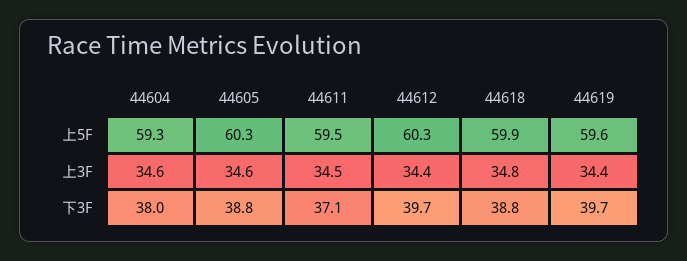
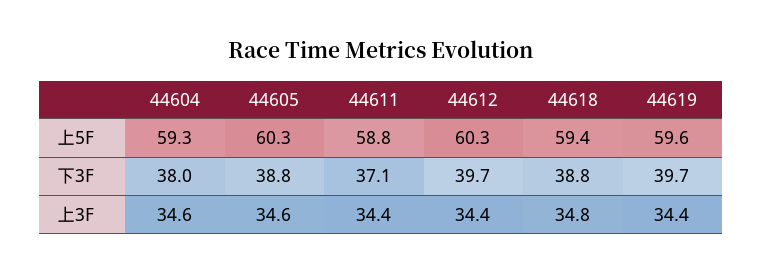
  {
    "44604": {
      "上5F": 59.3,
      "上3F": 34.6,
      "下3F": 38
    },
    "44605": {
      "上5F": 60.3,
      "上3F": 34.6,
      "下3F": 38.8
    },
    "44611": {
-     "上5F": 59.5,
+     "上5F": 58.8,
-     "上3F": 34.5,
+     "上3F": 34.4,
      "下3F": 37.1
    },
    "44612": {
      "上5F": 60.3,
      "上3F": 34.4,
      "下3F": 39.7
    },
    "44618": {
-     "上5F": 59.9,
+     "上5F": 59.4,
      "上3F": 34.8,
      "下3F": 38.8
    },
    "44619": {
      "上5F": 59.6,
      "上3F": 34.4,
      "下3F": 39.7
    }
  }

